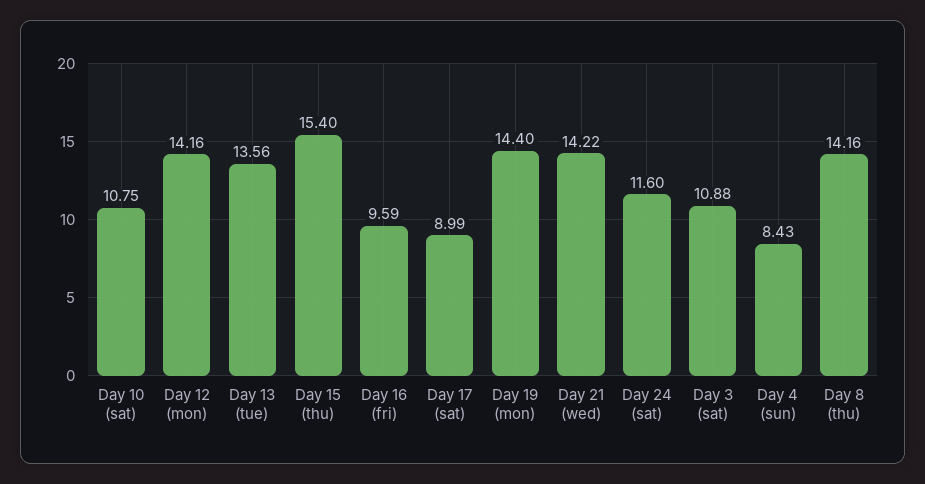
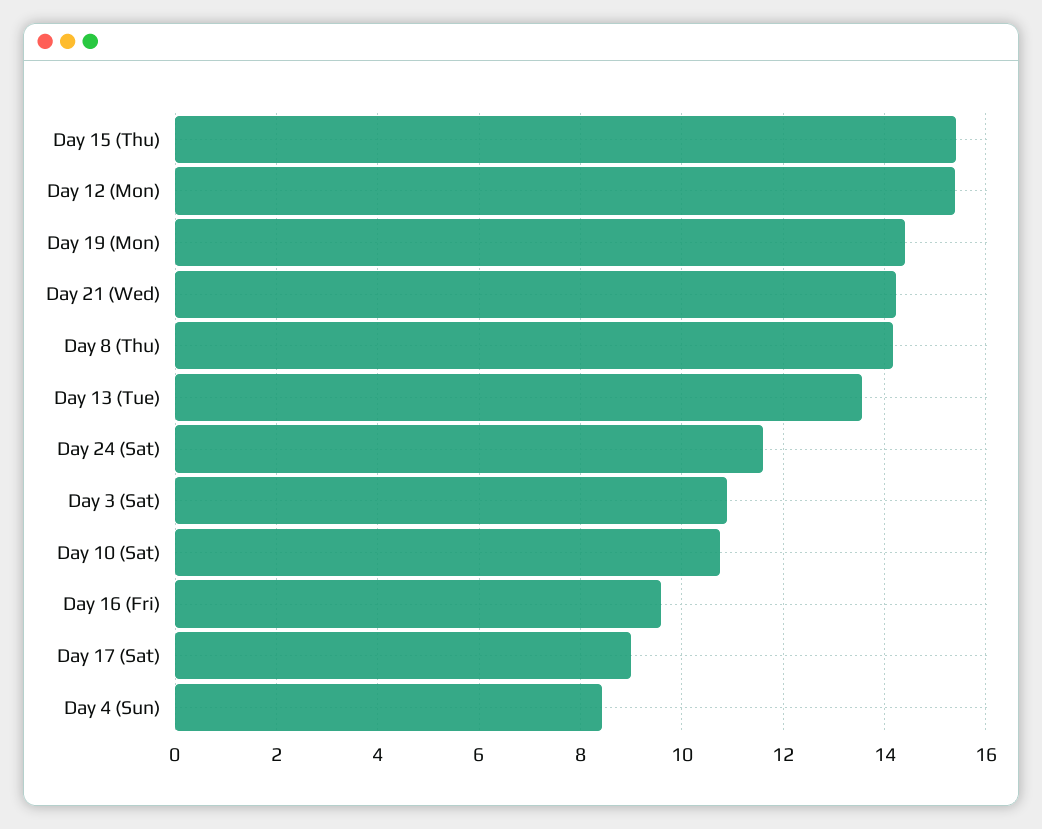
  {
    "Day 10 (sat)": 10.75,
-   "Day 12 (mon)": 14.16,
+   "Day 12 (mon)": 15.4,
    "Day 13 (tue)": 13.56,
    "Day 15 (thu)": 15.4,
    "Day 16 (fri)": 9.59,
    "Day 17 (sat)": 8.99,
    "Day 19 (mon)": 14.4,
    "Day 21 (wed)": 14.22,
    "Day 24 (sat)": 11.6,
    "Day 3 (sat)": 10.88,
    "Day 4 (sun)": 8.43,
    "Day 8 (thu)": 14.16
  }

